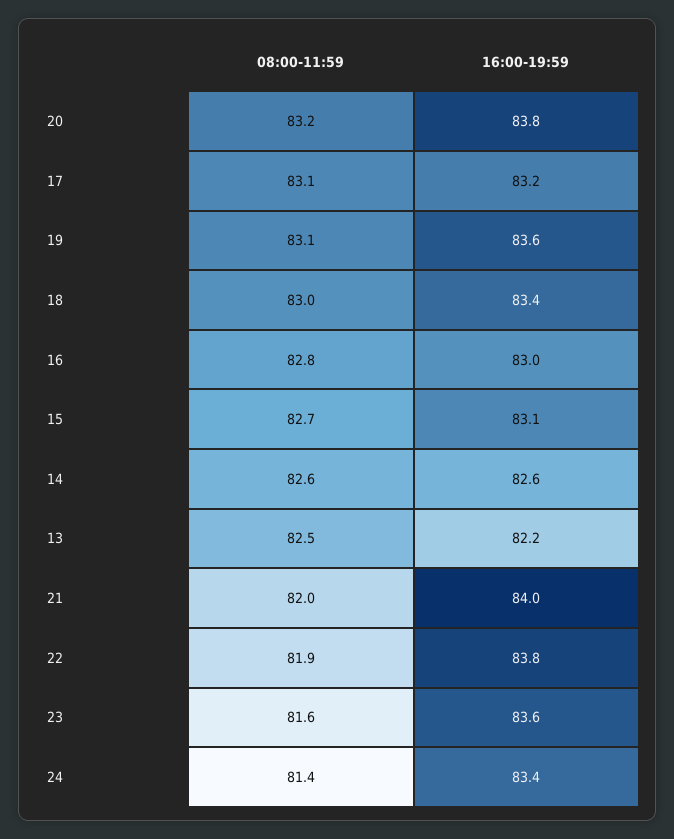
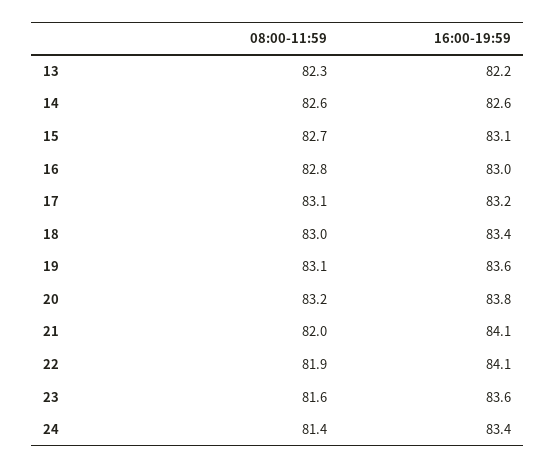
  {
    "08:00-11:59": {
      "20": 83.2,
      "17": 83.1,
      "19": 83.1,
      "18": 83,
      "16": 82.8,
      "15": 82.7,
      "14": 82.6,
-     "13": 82.5,
+     "13": 82.3,
      "21": 82,
      "22": 81.9,
      "23": 81.6,
      "24": 81.4
    },
    "16:00-19:59": {
      "20": 83.8,
      "17": 83.2,
      "19": 83.6,
      "18": 83.4,
      "16": 83,
      "15": 83.1,
      "14": 82.6,
      "13": 82.2,
-     "21": 84,
+     "21": 84.1,
-     "22": 83.8,
+     "22": 84.1,
      "23": 83.6,
      "24": 83.4
    }
  }

